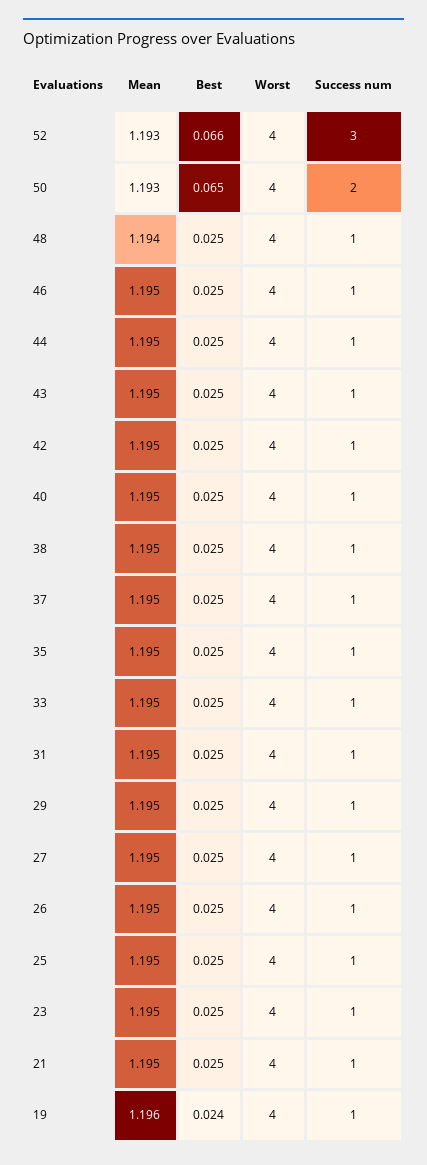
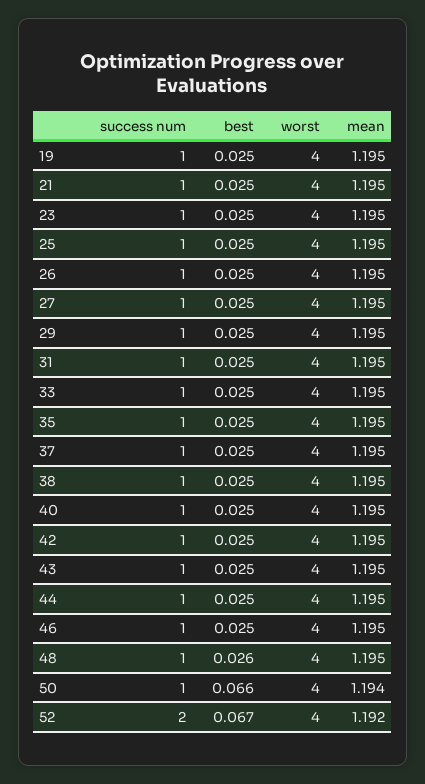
  {
    "Mean": {
-     "52": 1.193,
+     "52": 1.192,
-     "50": 1.193,
+     "50": 1.194,
-     "48": 1.194,
+     "48": 1.195,
      "46": 1.195,
      "44": 1.195,
      "43": 1.195,
      "42": 1.195,
      "40": 1.195,
      "38": 1.195,
      "37": 1.195,
      "35": 1.195,
      "33": 1.195,
      "31": 1.195,
      "29": 1.195,
      "27": 1.195,
      "26": 1.195,
      "25": 1.195,
      "23": 1.195,
      "21": 1.195,
-     "19": 1.196
+     "19": 1.195
    },
    "Best": {
-     "52": 0.066,
+     "52": 0.067,
-     "50": 0.065,
+     "50": 0.066,
-     "48": 0.025,
+     "48": 0.026,
      "46": 0.025,
      "44": 0.025,
      "43": 0.025,
      "42": 0.025,
      "40": 0.025,
      "38": 0.025,
      "37": 0.025,
      "35": 0.025,
      "33": 0.025,
      "31": 0.025,
      "29": 0.025,
      "27": 0.025,
      "26": 0.025,
      "25": 0.025,
      "23": 0.025,
      "21": 0.025,
-     "19": 0.024
+     "19": 0.025
    },
    "Worst": {
      "52": 4,
      "50": 4,
      "48": 4,
      "46": 4,
      "44": 4,
      "43": 4,
      "42": 4,
      "40": 4,
      "38": 4,
      "37": 4,
      "35": 4,
      "33": 4,
      "31": 4,
      "29": 4,
      "27": 4,
      "26": 4,
      "25": 4,
      "23": 4,
      "21": 4,
      "19": 4
    },
    "Success num": {
-     "52": 3,
+     "52": 2,
-     "50": 2,
+     "50": 1,
      "48": 1,
      "46": 1,
      "44": 1,
      "43": 1,
      "42": 1,
      "40": 1,
      "38": 1,
      "37": 1,
      "35": 1,
      "33": 1,
      "31": 1,
      "29": 1,
      "27": 1,
      "26": 1,
      "25": 1,
      "23": 1,
      "21": 1,
      "19": 1
    }
  }

